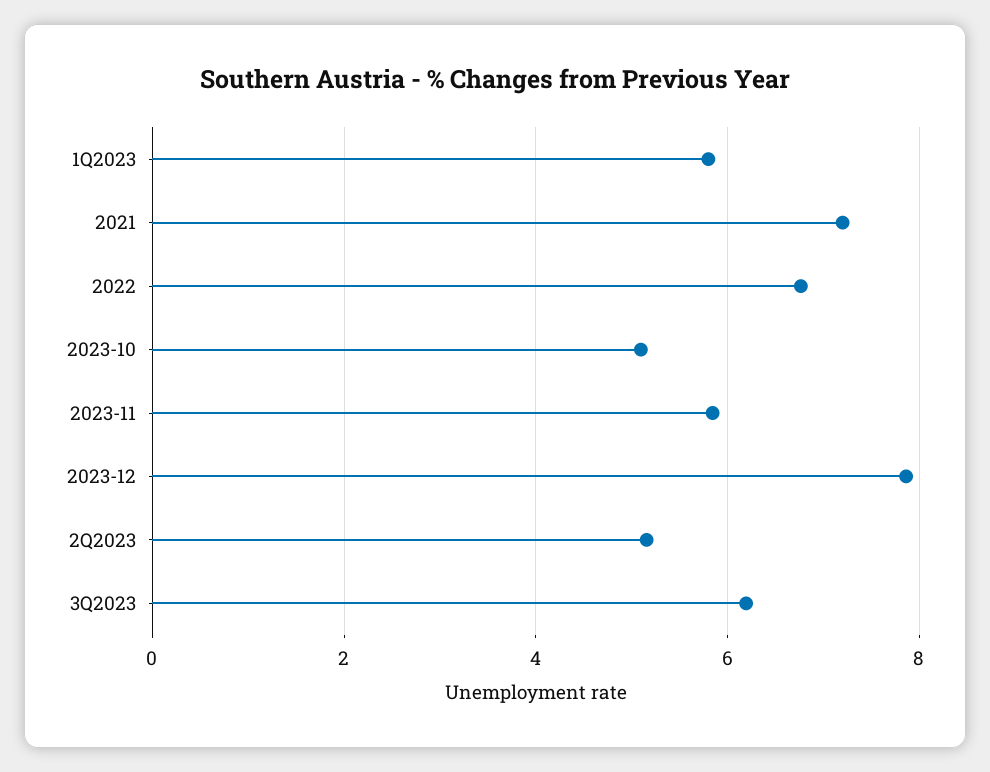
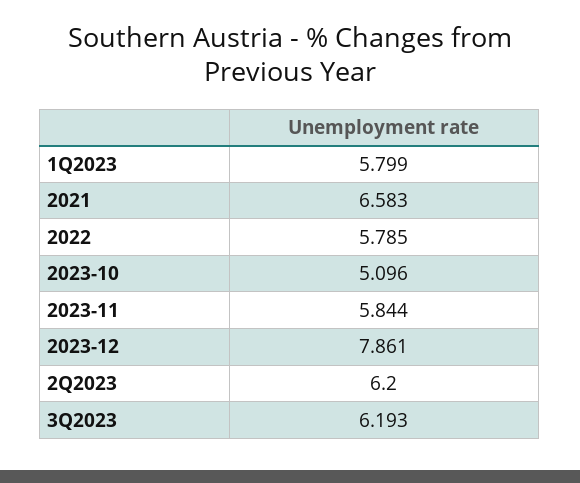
  {
    "1Q2023": 5.799,
-   "2021": 7.2,
+   "2021": 6.583,
-   "2022": 6.8,
+   "2022": 5.785,
    "2023-10": 5.096,
    "2023-11": 5.844,
    "2023-12": 7.861,
-   "2Q2023": 5.2,
+   "2Q2023": 6.2,
    "3Q2023": 6.193
  }

